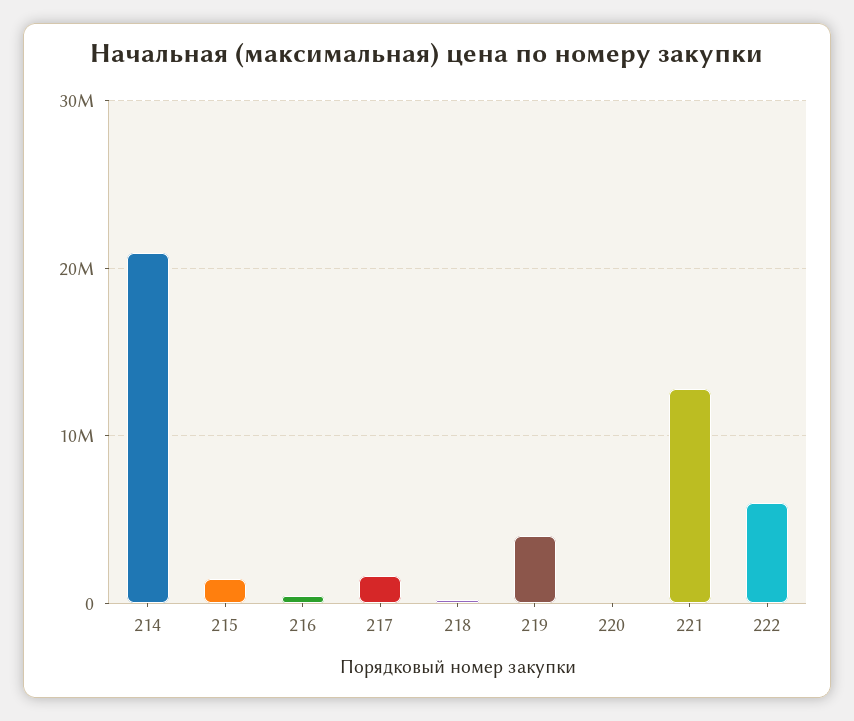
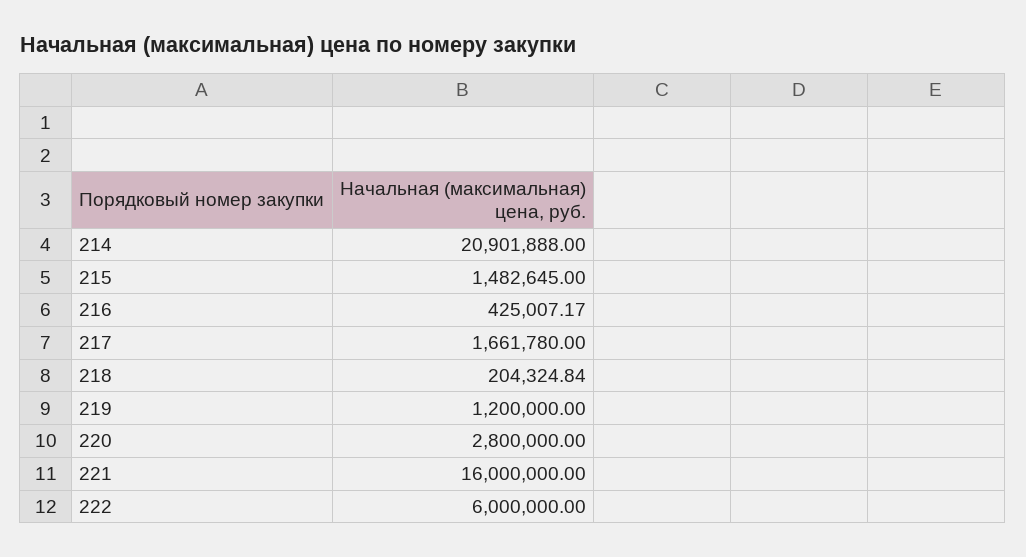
  {
    "214": 20901888,
    "215": 1482645,
    "216": 425007.17,
    "217": 1661780,
    "218": 204324.84,
-   "219": 4000000,
+   "219": 1200000,
-   "220": 0,
+   "220": 2800000,
-   "221": 13000000,
+   "221": 16000000,
    "222": 6000000
  }

